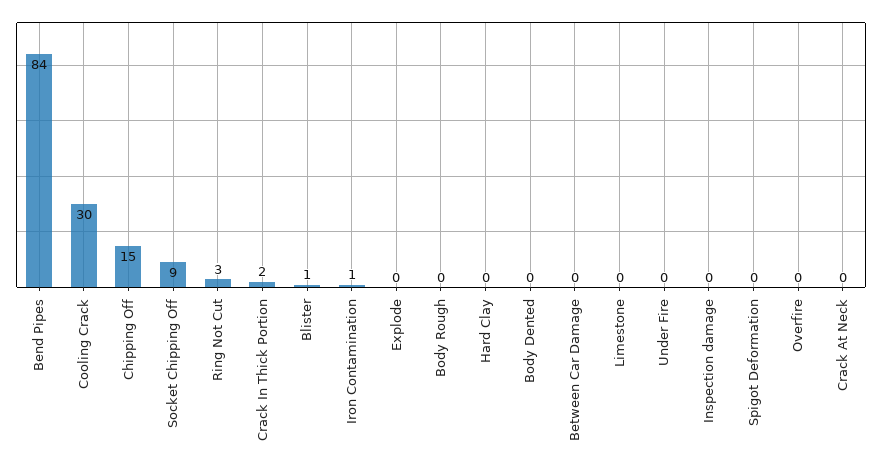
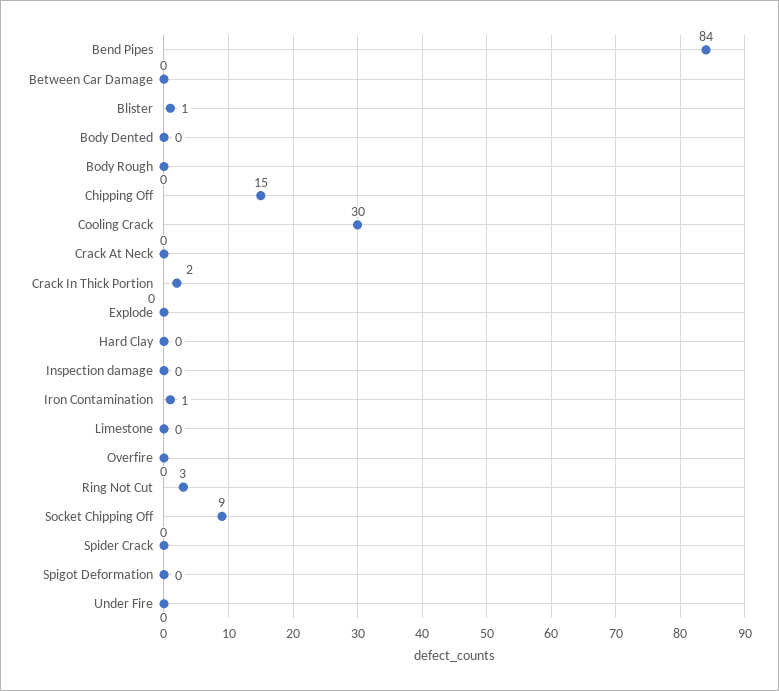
  {
    "Bend Pipes": 84,
    "Cooling Crack": 30,
    "Chipping Off": 15,
    "Socket Chipping Off": 9,
    "Ring Not Cut": 3,
    "Crack In Thick Portion": 2,
    "Blister": 1,
    "Iron Contamination": 1,
    "Explode": 0,
    "Body Rough": 0,
    "Hard Clay": 0,
    "Body Dented": 0,
    "Between Car Damage": 0,
    "Limestone": 0,
    "Under Fire": 0,
    "Inspection damage": 0,
    "Spigot Deformation": 0,
    "Overfire": 0,
-   "Crack At Neck": 0
+   "Crack At Neck": 0,
+   "Spider Crack": 0
  }

